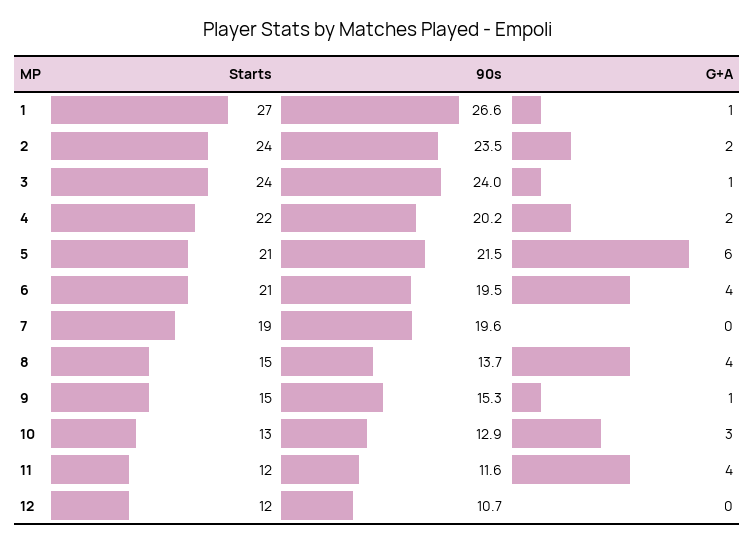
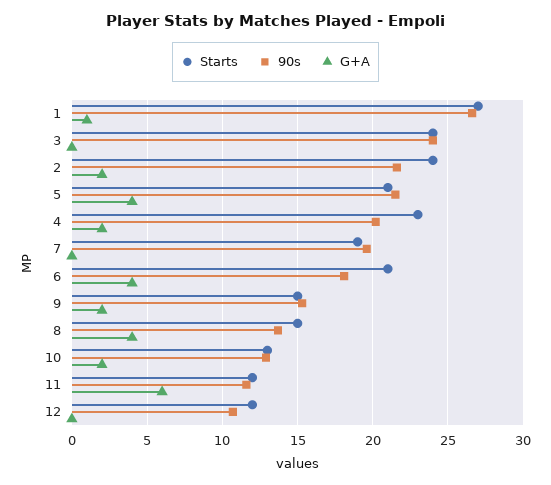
  {
    "Starts": {
      "1": 27,
      "2": 24,
      "3": 24,
-     "4": 22,
+     "4": 23,
      "5": 21,
      "6": 21,
      "7": 19,
      "8": 15,
      "9": 15,
      "10": 13,
      "11": 12,
      "12": 12
    },
    "90s": {
      "1": 26.6,
-     "2": 23.5,
+     "2": 21.5,
      "3": 24,
      "4": 20.2,
      "5": 21.5,
-     "6": 19.5,
+     "6": 18,
      "7": 19.6,
      "8": 13.7,
      "9": 15.3,
      "10": 12.9,
      "11": 11.6,
      "12": 10.7
    },
    "G+A": {
      "1": 1,
      "2": 2,
-     "3": 1,
+     "3": 0,
      "4": 2,
-     "5": 6,
+     "5": 4,
      "6": 4,
      "7": 0,
      "8": 4,
-     "9": 1,
+     "9": 2,
-     "10": 3,
+     "10": 2,
-     "11": 4,
+     "11": 6,
      "12": 0
    }
  }

